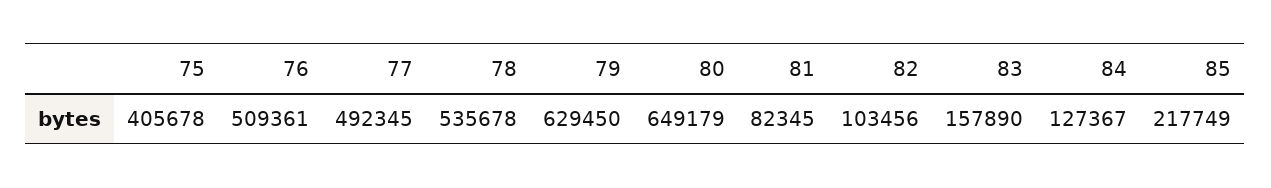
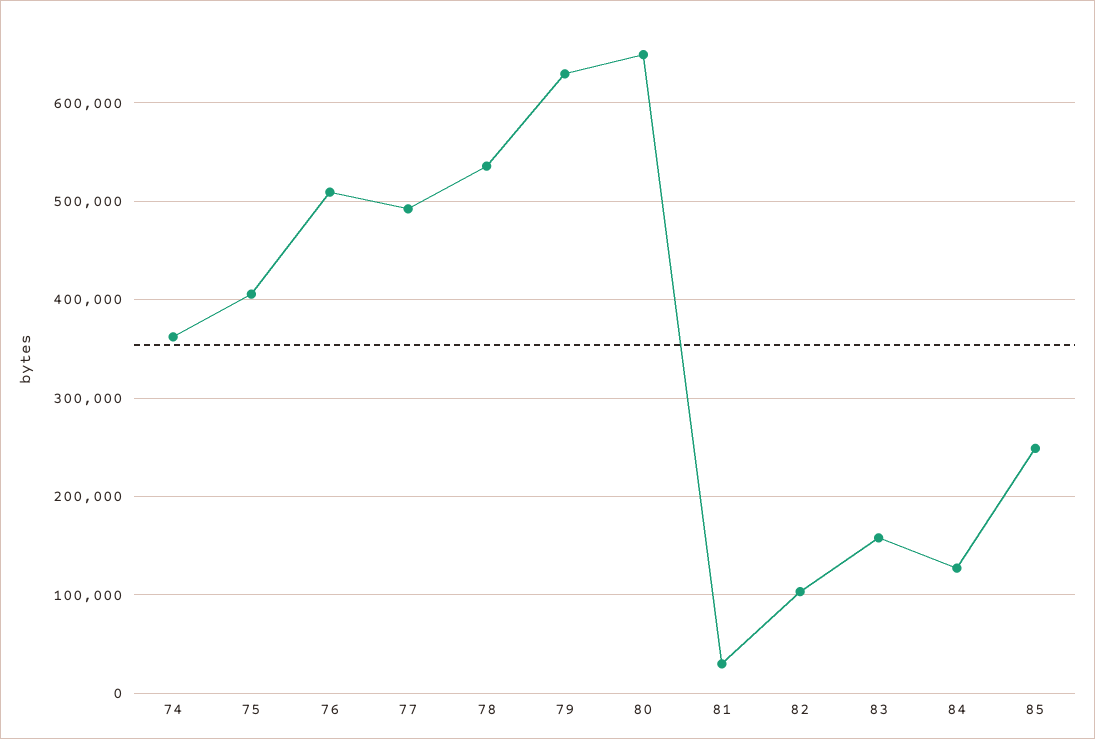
  {
    "75": 405678,
    "76": 509361,
    "77": 492345,
    "78": 535678,
    "79": 629450,
    "80": 649179,
-   "81": 82345,
+   "81": 30000,
    "82": 103456,
    "83": 157890,
    "84": 127367,
-   "85": 217749
+   "85": 250000,
+   "74": 360000
  }

